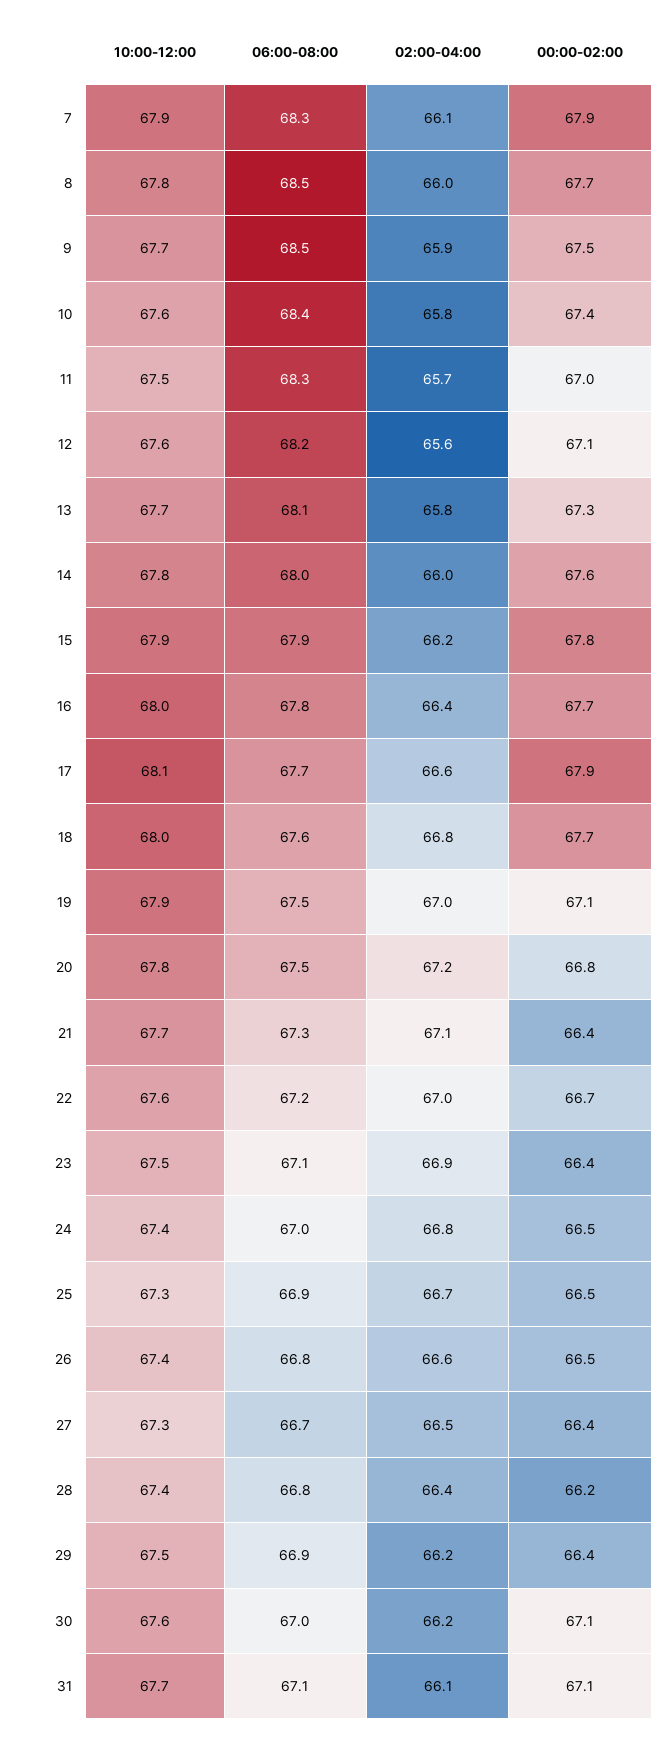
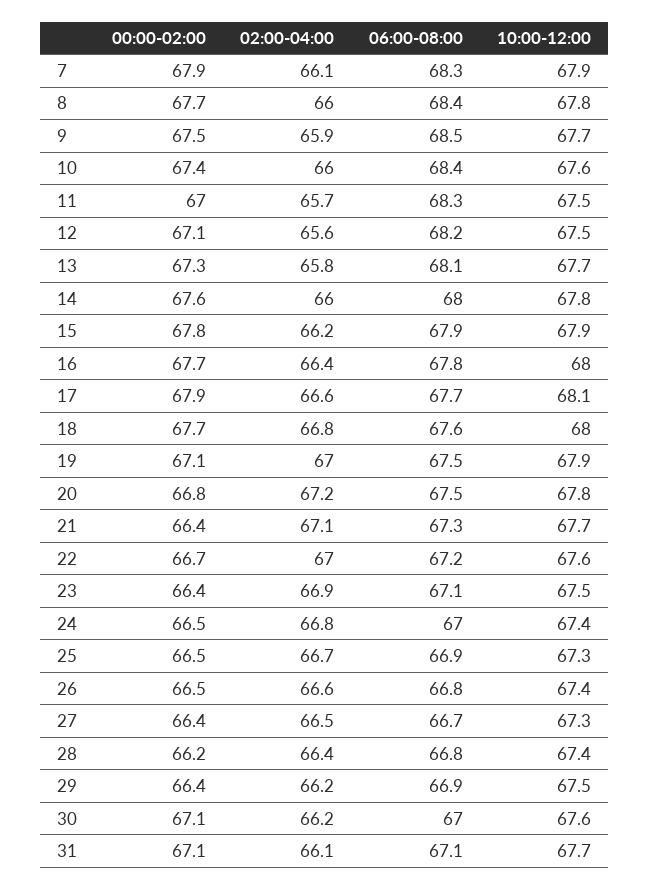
  {
    "10:00-12:00": {
      "7": 67.9,
      "8": 67.8,
      "9": 67.7,
      "10": 67.6,
      "11": 67.5,
-     "12": 67.6,
+     "12": 67.5,
      "13": 67.7,
      "14": 67.8,
      "15": 67.9,
      "16": 68,
      "17": 68.1,
      "18": 68,
      "19": 67.9,
      "20": 67.8,
      "21": 67.7,
      "22": 67.6,
      "23": 67.5,
      "24": 67.4,
      "25": 67.3,
      "26": 67.4,
      "27": 67.3,
      "28": 67.4,
      "29": 67.5,
      "30": 67.6,
      "31": 67.7
    },
    "06:00-08:00": {
      "7": 68.3,
-     "8": 68.5,
+     "8": 68.4,
      "9": 68.5,
      "10": 68.4,
      "11": 68.3,
      "12": 68.2,
      "13": 68.1,
      "14": 68,
      "15": 67.9,
      "16": 67.8,
      "17": 67.7,
      "18": 67.6,
      "19": 67.5,
      "20": 67.5,
      "21": 67.3,
      "22": 67.2,
      "23": 67.1,
      "24": 67,
      "25": 66.9,
      "26": 66.8,
      "27": 66.7,
      "28": 66.8,
      "29": 66.9,
      "30": 67,
      "31": 67.1
    },
    "02:00-04:00": {
      "7": 66.1,
      "8": 66,
      "9": 65.9,
-     "10": 65.8,
+     "10": 66,
      "11": 65.7,
      "12": 65.6,
      "13": 65.8,
      "14": 66,
      "15": 66.2,
      "16": 66.4,
      "17": 66.6,
      "18": 66.8,
      "19": 67,
      "20": 67.2,
      "21": 67.1,
      "22": 67,
      "23": 66.9,
      "24": 66.8,
      "25": 66.7,
      "26": 66.6,
      "27": 66.5,
      "28": 66.4,
      "29": 66.2,
      "30": 66.2,
      "31": 66.1
    },
    "00:00-02:00": {
      "7": 67.9,
      "8": 67.7,
      "9": 67.5,
      "10": 67.4,
      "11": 67,
      "12": 67.1,
      "13": 67.3,
      "14": 67.6,
      "15": 67.8,
      "16": 67.7,
      "17": 67.9,
      "18": 67.7,
      "19": 67.1,
      "20": 66.8,
      "21": 66.4,
      "22": 66.7,
      "23": 66.4,
      "24": 66.5,
      "25": 66.5,
      "26": 66.5,
      "27": 66.4,
      "28": 66.2,
      "29": 66.4,
      "30": 67.1,
      "31": 67.1
    }
  }

